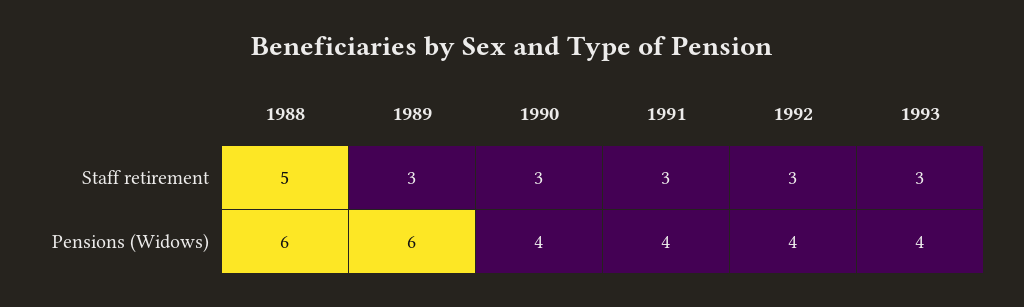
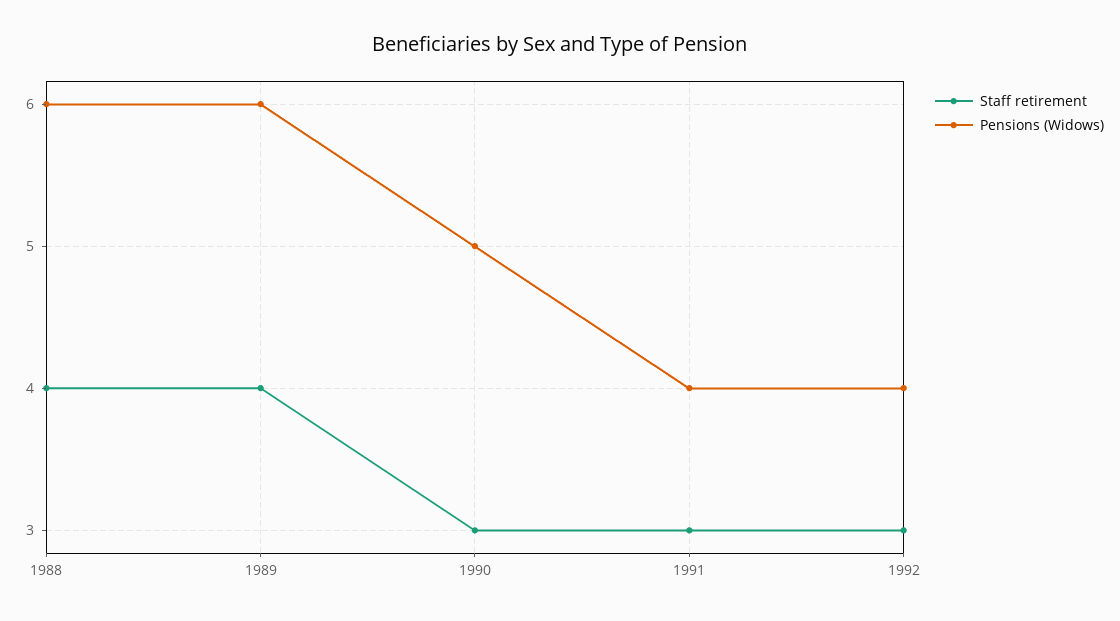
  {
    "Staff retirement": {
-     "1988": 5,
+     "1988": 4,
-     "1989": 3,
+     "1989": 4,
      "1990": 3,
      "1991": 3,
-     "1992": 3,
+     "1992": 3
-     "1993": 3
    },
    "Pensions (Widows)": {
      "1988": 6,
      "1989": 6,
-     "1990": 4,
+     "1990": 5,
      "1991": 4,
-     "1992": 4,
+     "1992": 4
-     "1993": 4
    }
  }

